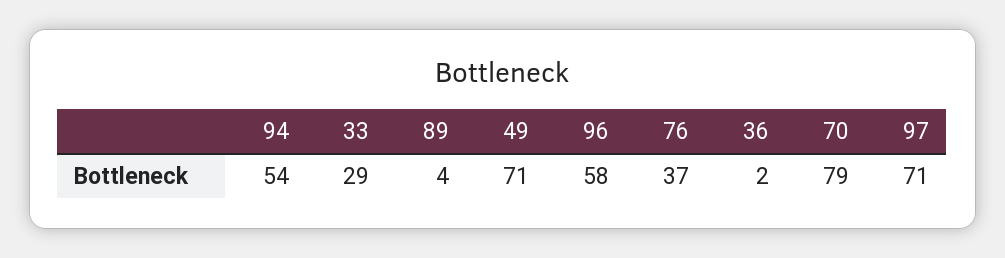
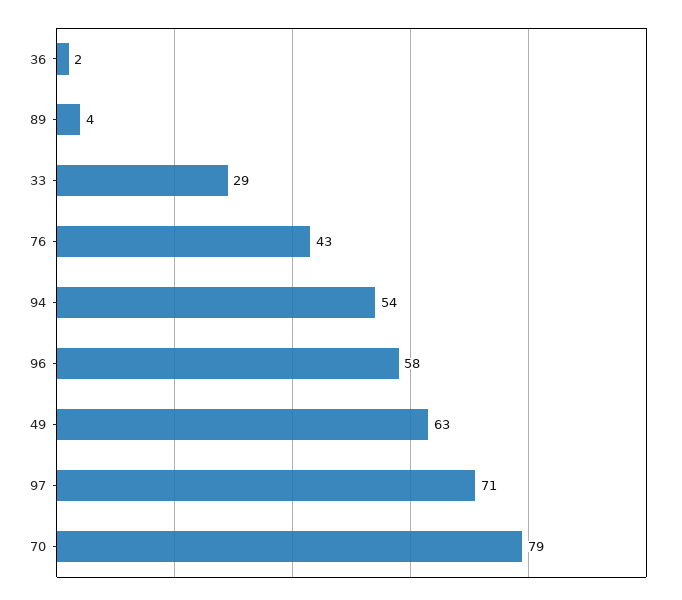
  {
    "94": 54,
    "33": 29,
    "89": 4,
-   "49": 71,
+   "49": 63,
    "96": 58,
-   "76": 37,
+   "76": 43,
    "36": 2,
    "70": 79,
    "97": 71
  }

